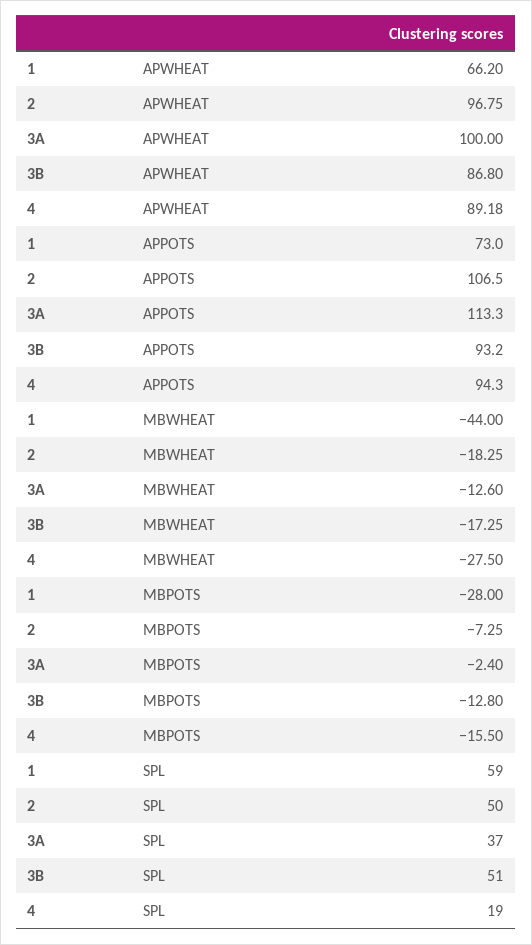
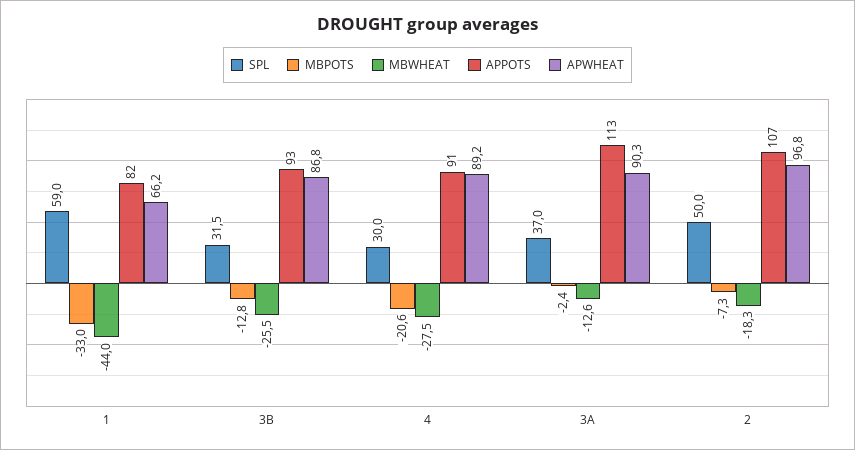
  {
    "APWHEAT": {
      "1": 66.2,
      "2": 96.75,
-     "3A": 100,
+     "3A": 90.3,
      "3B": 86.8,
      "4": 89.18
    },
    "APPOTS": {
-     "1": 73,
+     "1": 82,
      "2": 106.5,
      "3A": 113.3,
      "3B": 93.2,
-     "4": 94.3
+     "4": 91
    },
    "MBWHEAT": {
      "1": -44,
      "2": -18.25,
      "3A": -12.6,
-     "3B": -17.25,
+     "3B": -25.5,
      "4": -27.5
    },
    "MBPOTS": {
-     "1": -28,
+     "1": -33,
      "2": -7.25,
      "3A": -2.4,
      "3B": -12.8,
-     "4": -15.5
+     "4": -20.6
    },
    "SPL": {
      "1": 59,
      "2": 50,
      "3A": 37,
-     "3B": 51,
+     "3B": 31.5,
-     "4": 19
+     "4": 30
    }
  }

